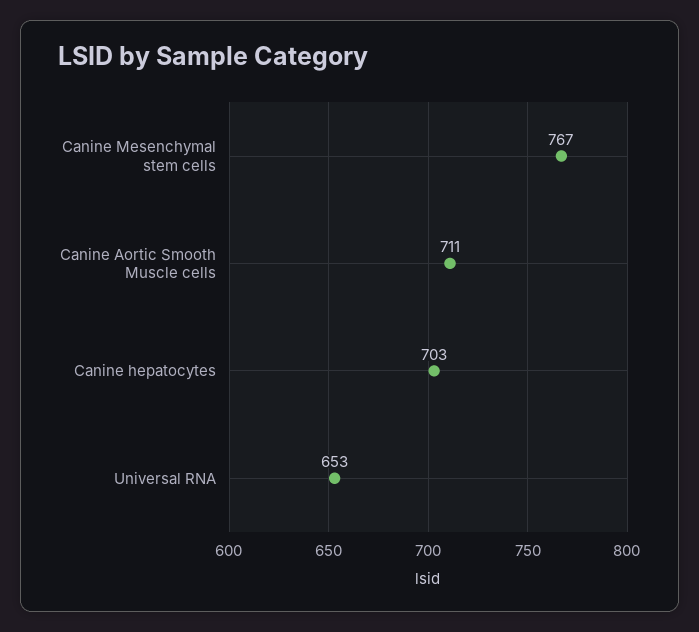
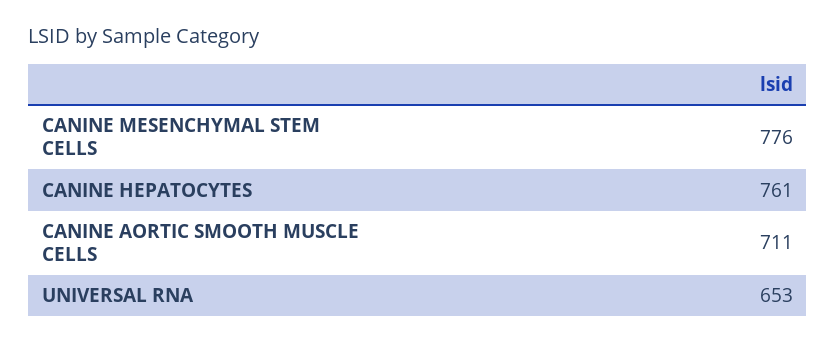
  {
-   "Canine Mesenchymal stem cells": 767,
+   "Canine Mesenchymal stem cells": 776,
    "Canine Aortic Smooth Muscle cells": 711,
-   "Canine hepatocytes": 703,
+   "Canine hepatocytes": 761,
    "Universal RNA": 653
  }

